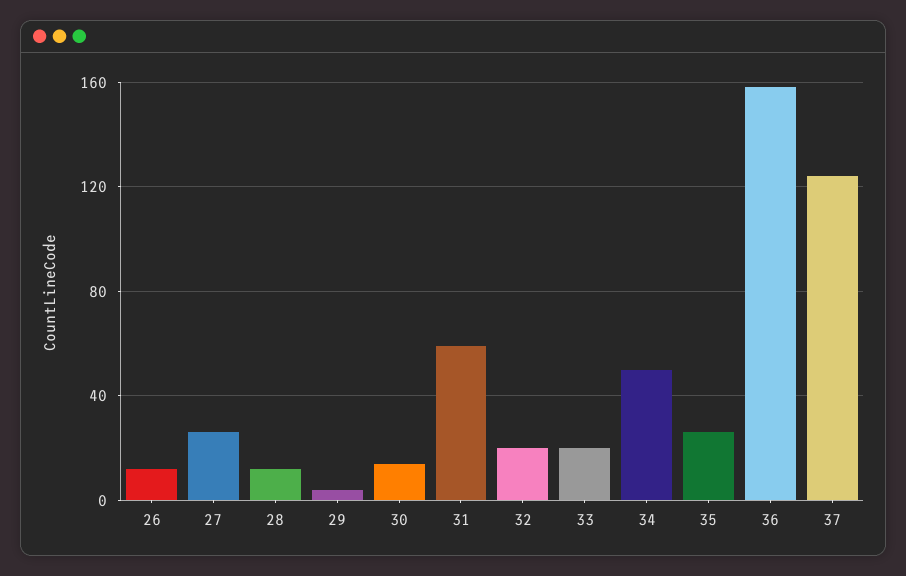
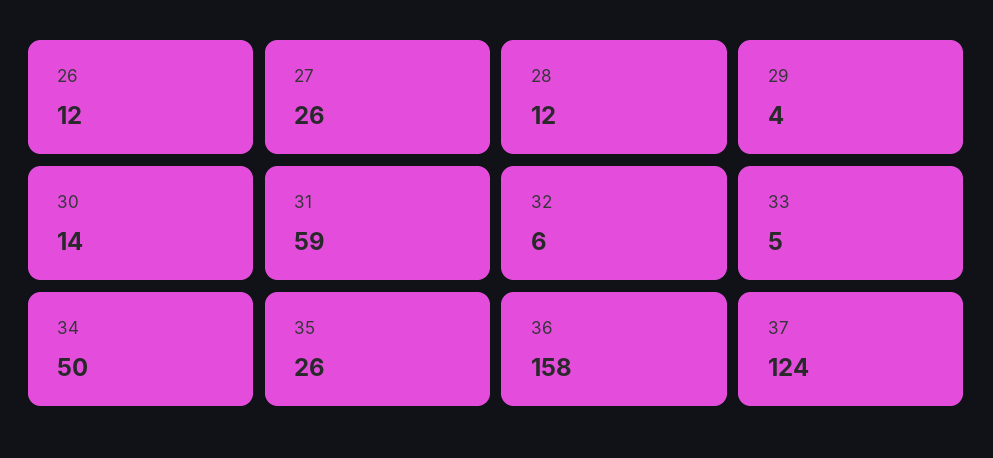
  {
    "26": 12,
    "27": 26,
    "28": 12,
    "29": 4,
    "30": 14,
    "31": 59,
-   "32": 20,
+   "32": 6,
-   "33": 20,
+   "33": 5,
    "34": 50,
    "35": 26,
    "36": 158,
    "37": 124
  }

